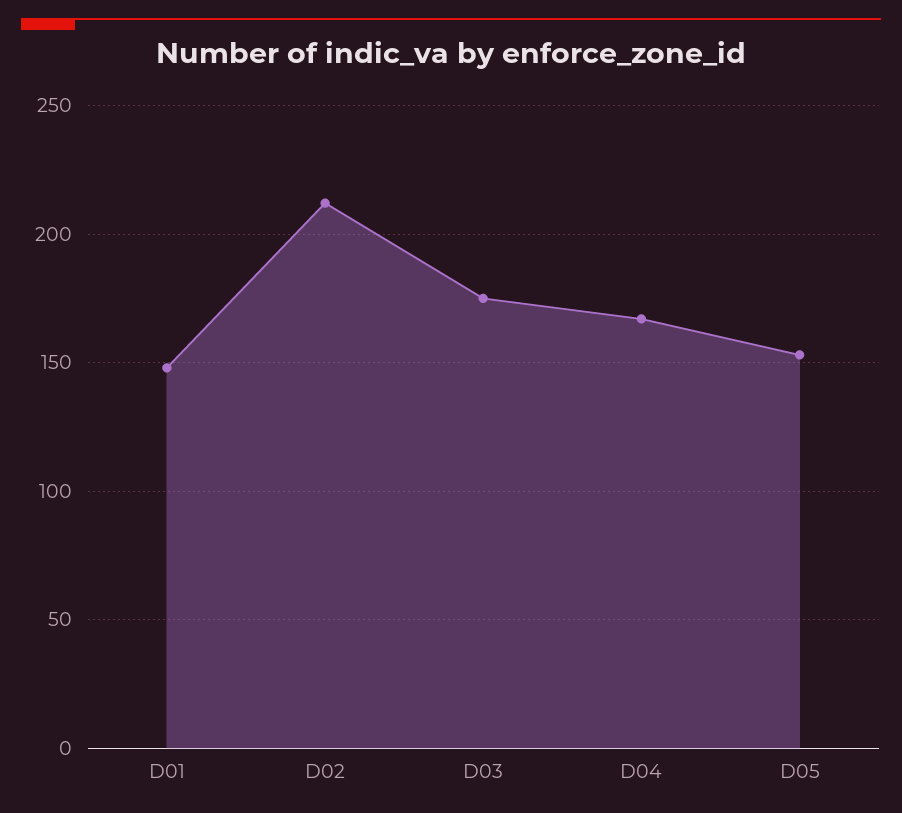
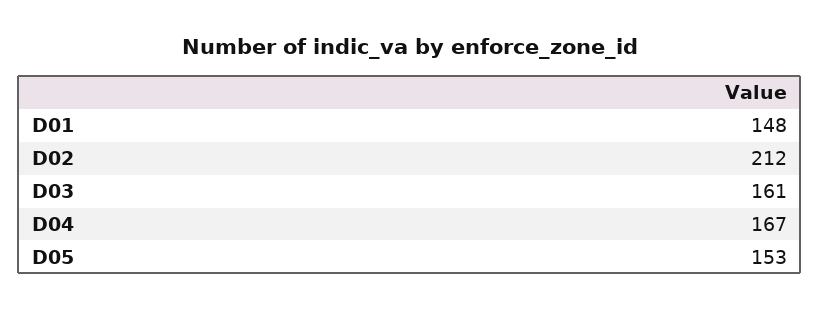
  {
    "D01": 148,
    "D02": 212,
-   "D03": 175,
+   "D03": 161,
    "D04": 167,
    "D05": 153
  }

